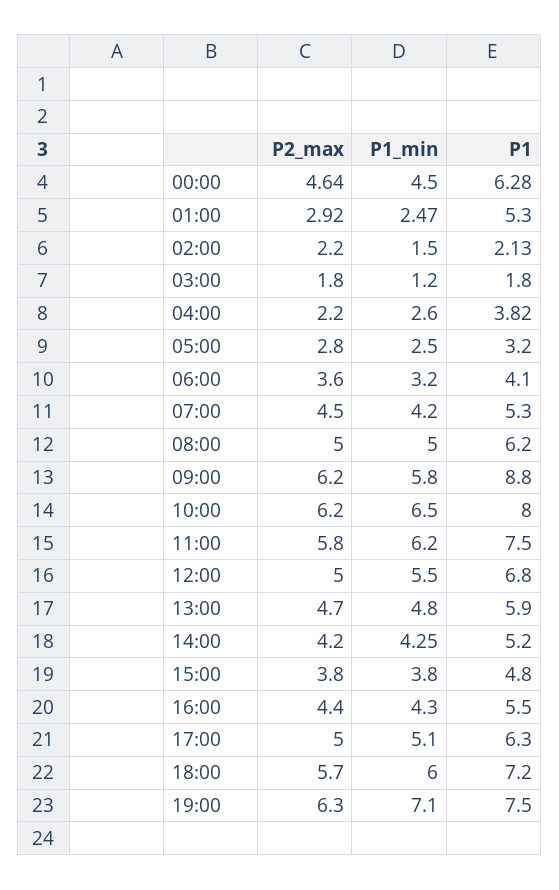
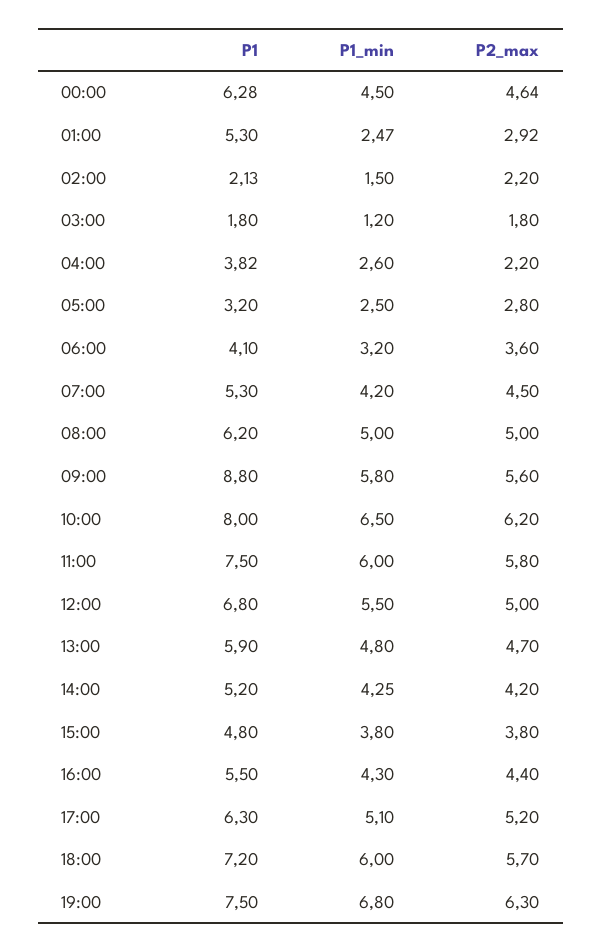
  {
    "P2_max": {
      "00:00": 4.64,
      "01:00": 2.92,
      "02:00": 2.2,
      "03:00": 1.8,
      "04:00": 2.2,
      "05:00": 2.8,
      "06:00": 3.6,
      "07:00": 4.5,
      "08:00": 5,
-     "09:00": 6.2,
+     "09:00": 5.6,
      "10:00": 6.2,
      "11:00": 5.8,
      "12:00": 5,
      "13:00": 4.7,
      "14:00": 4.2,
      "15:00": 3.8,
      "16:00": 4.4,
-     "17:00": 5,
+     "17:00": 5.2,
      "18:00": 5.7,
      "19:00": 6.3
    },
    "P1_min": {
      "00:00": 4.5,
      "01:00": 2.47,
      "02:00": 1.5,
      "03:00": 1.2,
      "04:00": 2.6,
      "05:00": 2.5,
      "06:00": 3.2,
      "07:00": 4.2,
      "08:00": 5,
      "09:00": 5.8,
      "10:00": 6.5,
-     "11:00": 6.2,
+     "11:00": 6,
      "12:00": 5.5,
      "13:00": 4.8,
      "14:00": 4.25,
      "15:00": 3.8,
      "16:00": 4.3,
      "17:00": 5.1,
      "18:00": 6,
-     "19:00": 7.1
+     "19:00": 6.8
    },
    "P1": {
      "00:00": 6.28,
      "01:00": 5.3,
      "02:00": 2.13,
      "03:00": 1.8,
      "04:00": 3.82,
      "05:00": 3.2,
      "06:00": 4.1,
      "07:00": 5.3,
      "08:00": 6.2,
      "09:00": 8.8,
      "10:00": 8,
      "11:00": 7.5,
      "12:00": 6.8,
      "13:00": 5.9,
      "14:00": 5.2,
      "15:00": 4.8,
      "16:00": 5.5,
      "17:00": 6.3,
      "18:00": 7.2,
      "19:00": 7.5
    }
  }

